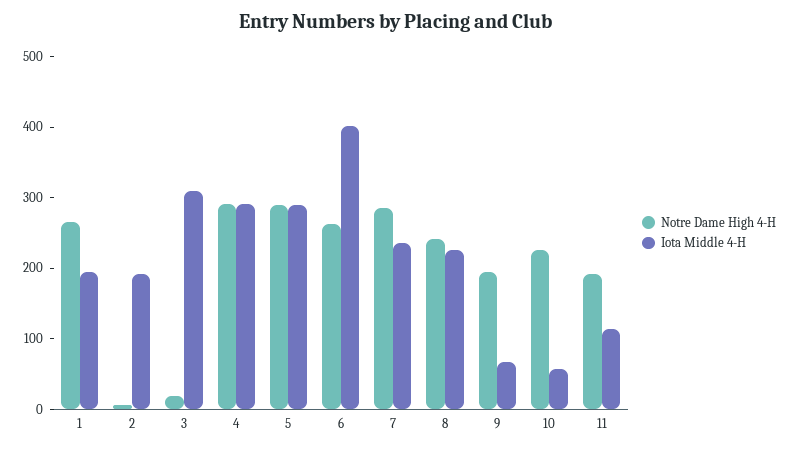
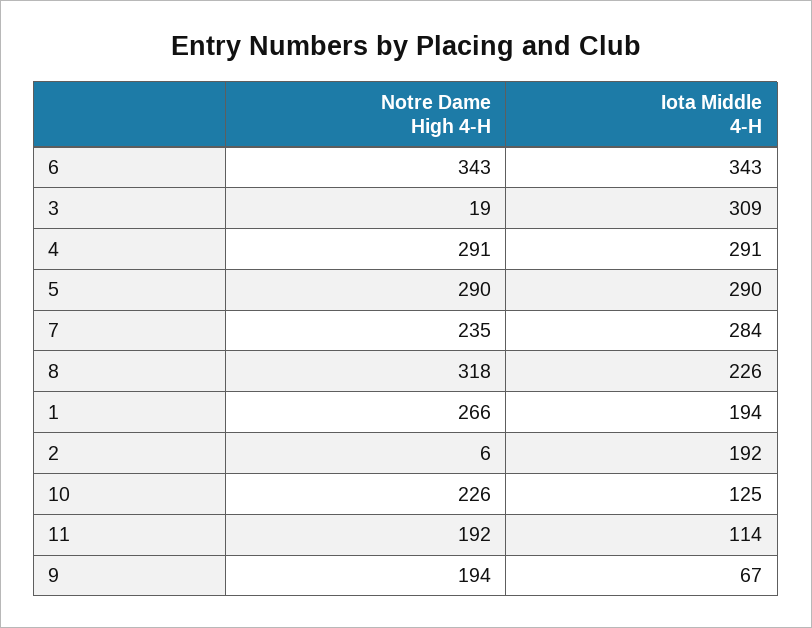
  {
    "Notre Dame High 4-H": {
      "1": 266,
      "2": 6,
      "3": 19,
      "4": 291,
      "5": 290,
-     "6": 260,
+     "6": 343,
-     "7": 280,
+     "7": 235,
-     "8": 240,
+     "8": 318,
      "9": 194,
      "10": 226,
      "11": 192
    },
    "Iota Middle 4-H": {
      "1": 194,
      "2": 192,
      "3": 309,
      "4": 291,
      "5": 290,
-     "6": 400,
+     "6": 343,
-     "7": 240,
+     "7": 284,
      "8": 226,
      "9": 67,
-     "10": 60,
+     "10": 125,
      "11": 114
    }
  }

